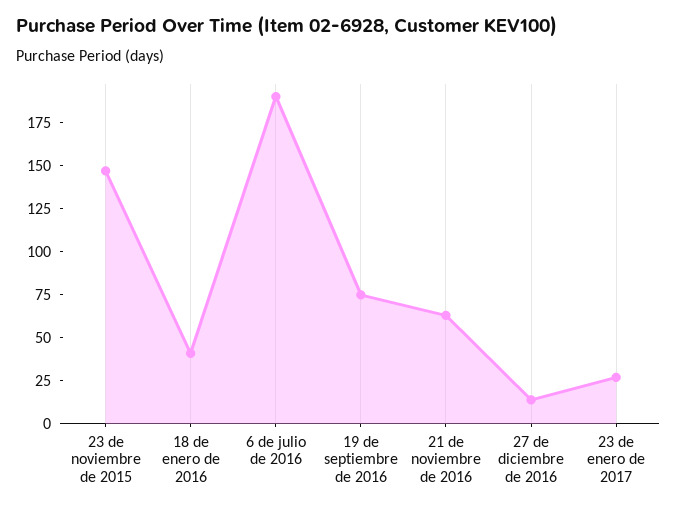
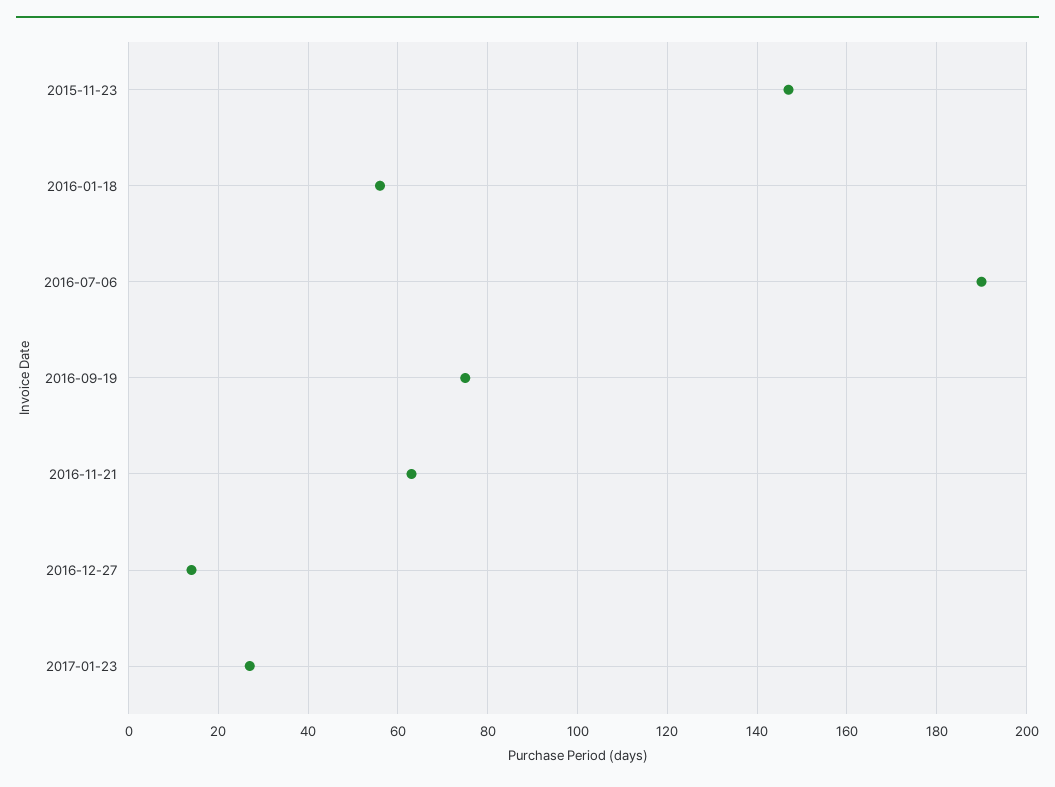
  {
    "23 de noviembre de 2015": 145,
-   "18 de enero de 2016": 40,
+   "18 de enero de 2016": 55,
    "6 de julio de 2016": 190,
    "19 de septiembre de 2016": 75,
    "21 de noviembre de 2016": 65,
    "27 de diciembre de 2016": 15,
    "23 de enero de 2017": 25
  }

